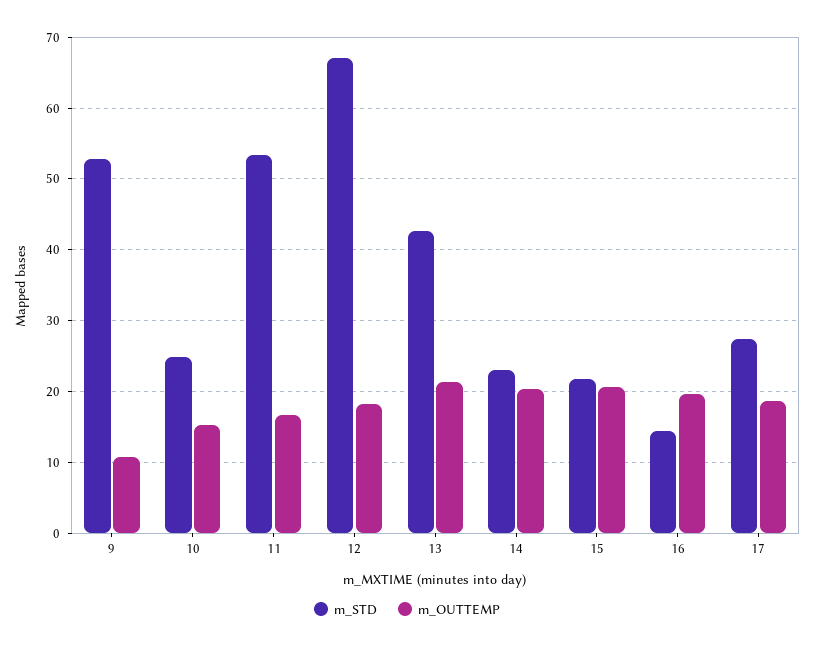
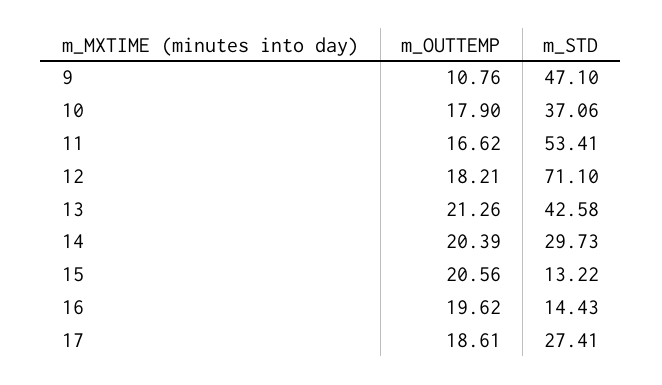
  {
    "m_STD": {
-     "9": 53,
+     "9": 47.1,
-     "10": 25,
+     "10": 37.06,
      "11": 53.41,
-     "12": 67,
+     "12": 71.1,
      "13": 42.58,
-     "14": 23,
+     "14": 29.73,
-     "15": 22,
+     "15": 13.22,
      "16": 14.43,
      "17": 27.41
    },
    "m_OUTTEMP": {
      "9": 10.76,
-     "10": 15,
+     "10": 17.9,
      "11": 16.62,
      "12": 18.21,
      "13": 21.26,
      "14": 20.39,
      "15": 20.56,
      "16": 19.62,
      "17": 18.61
    }
  }

